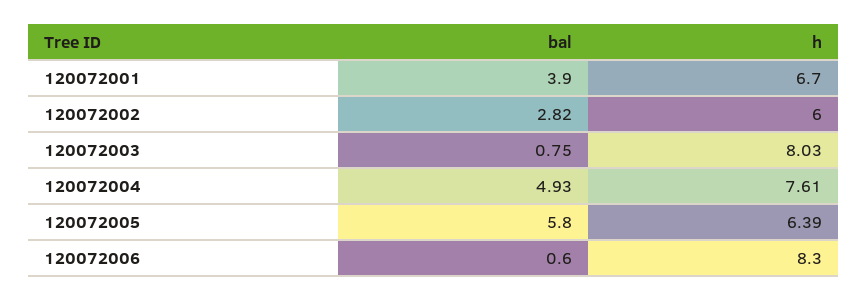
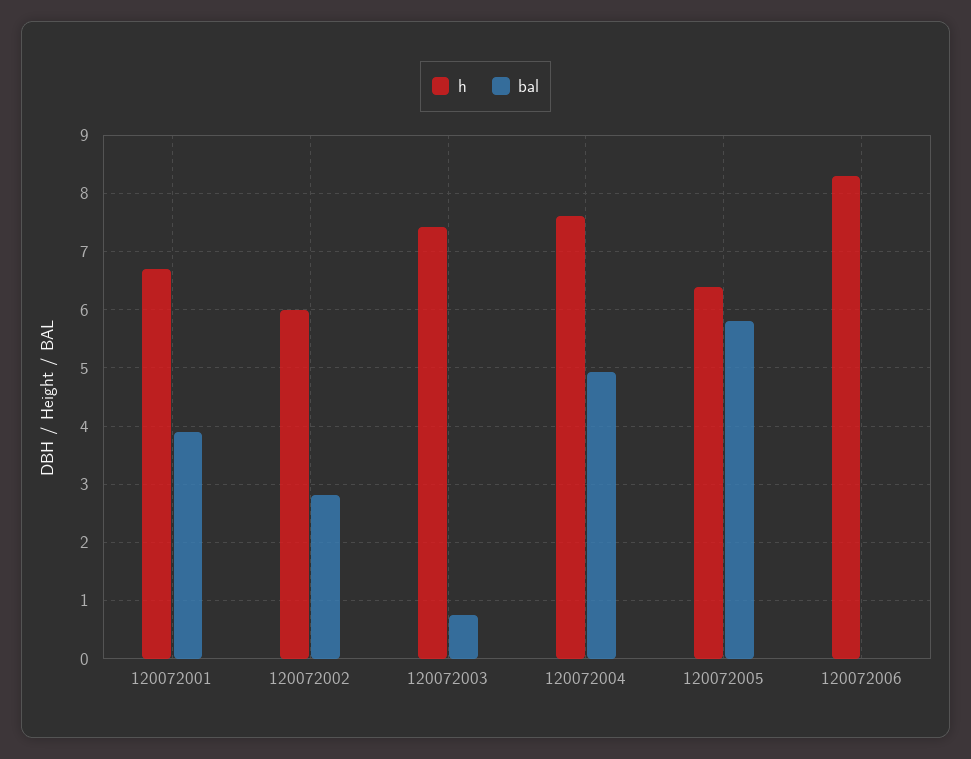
  {
    "bal": {
      "120072001": 3.9,
      "120072002": 2.82,
      "120072003": 0.75,
      "120072004": 4.93,
      "120072005": 5.8,
-     "120072006": 0.6
+     "120072006": 0
    },
    "h": {
      "120072001": 6.7,
      "120072002": 6,
-     "120072003": 8.03,
+     "120072003": 7.4,
      "120072004": 7.61,
      "120072005": 6.39,
      "120072006": 8.3
    }
  }

